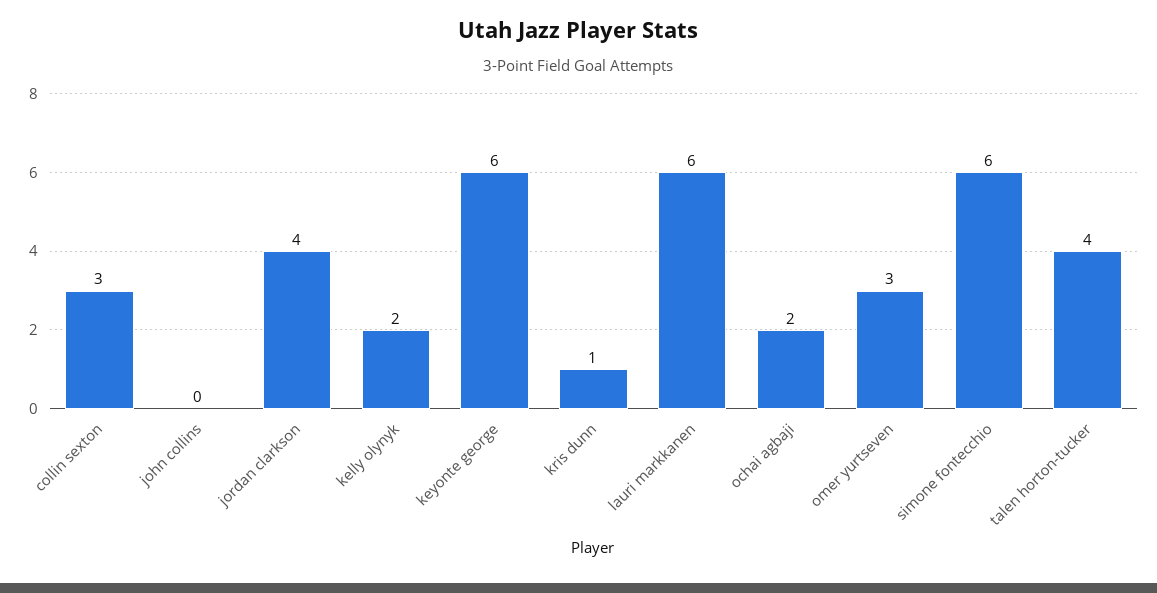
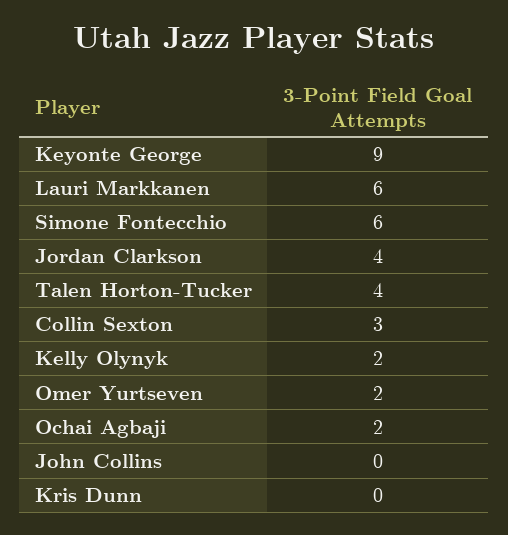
  {
    "collin sexton": 3,
    "john collins": 0,
    "jordan clarkson": 4,
    "kelly olynyk": 2,
-   "keyonte george": 6,
+   "keyonte george": 9,
-   "kris dunn": 1,
+   "kris dunn": 0,
    "lauri markkanen": 6,
    "ochai agbaji": 2,
-   "omer yurtseven": 3,
+   "omer yurtseven": 2,
    "simone fontecchio": 6,
    "talen horton-tucker": 4
  }

